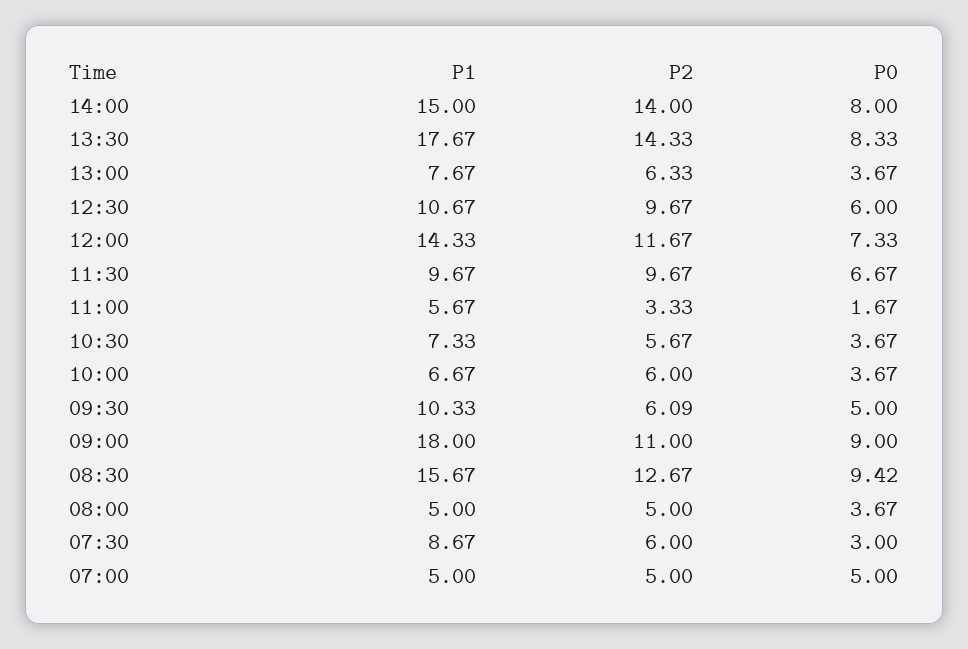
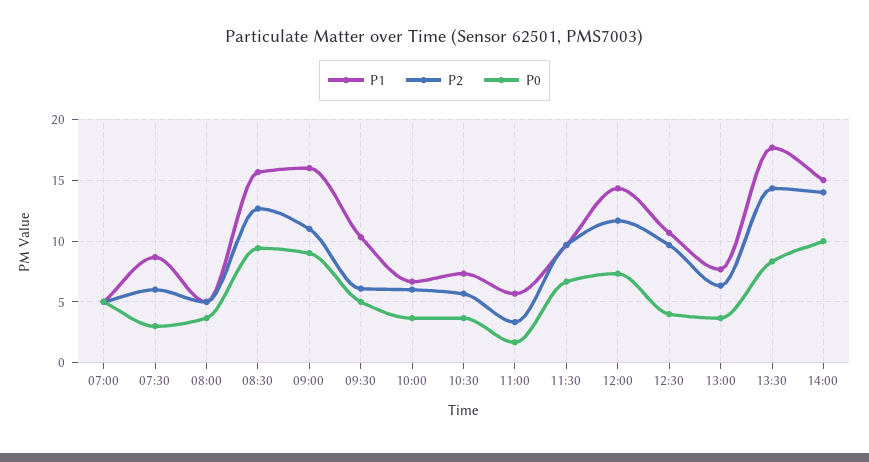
  {
    "P1": {
      "14:00": 15,
      "13:30": 17.67,
      "13:00": 7.67,
      "12:30": 10.67,
      "12:00": 14.33,
      "11:30": 9.67,
      "11:00": 5.67,
      "10:30": 7.33,
      "10:00": 6.67,
      "09:30": 10.33,
-     "09:00": 18,
+     "09:00": 16,
      "08:30": 15.67,
      "08:00": 5,
      "07:30": 8.67,
      "07:00": 5
    },
    "P2": {
      "14:00": 14,
      "13:30": 14.33,
      "13:00": 6.33,
      "12:30": 9.67,
      "12:00": 11.67,
      "11:30": 9.67,
      "11:00": 3.33,
      "10:30": 5.67,
      "10:00": 6,
      "09:30": 6.09,
      "09:00": 11,
      "08:30": 12.67,
      "08:00": 5,
      "07:30": 6,
      "07:00": 5
    },
    "P0": {
-     "14:00": 8,
+     "14:00": 10,
      "13:30": 8.33,
      "13:00": 3.67,
-     "12:30": 6,
+     "12:30": 4,
      "12:00": 7.33,
      "11:30": 6.67,
      "11:00": 1.67,
      "10:30": 3.67,
      "10:00": 3.67,
      "09:30": 5,
      "09:00": 9,
      "08:30": 9.42,
      "08:00": 3.67,
      "07:30": 3,
      "07:00": 5
    }
  }

